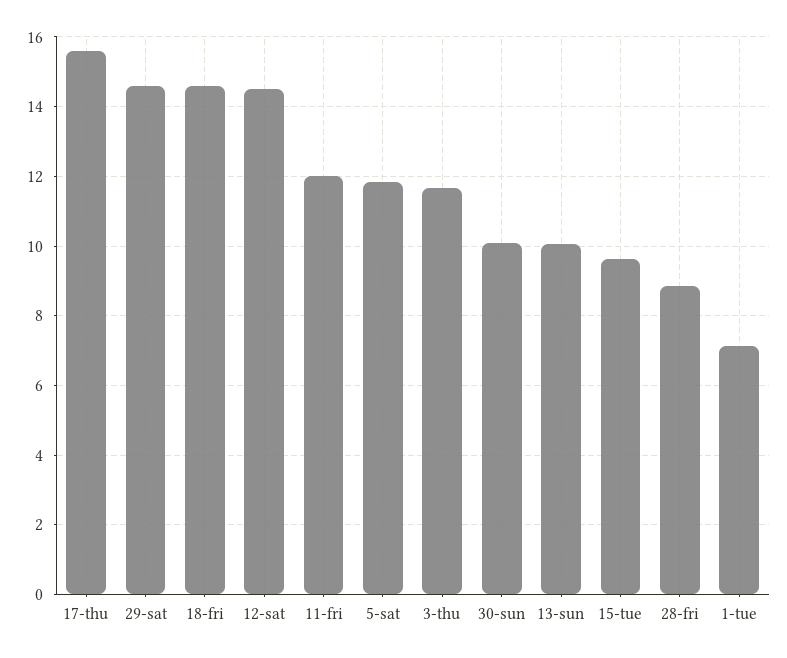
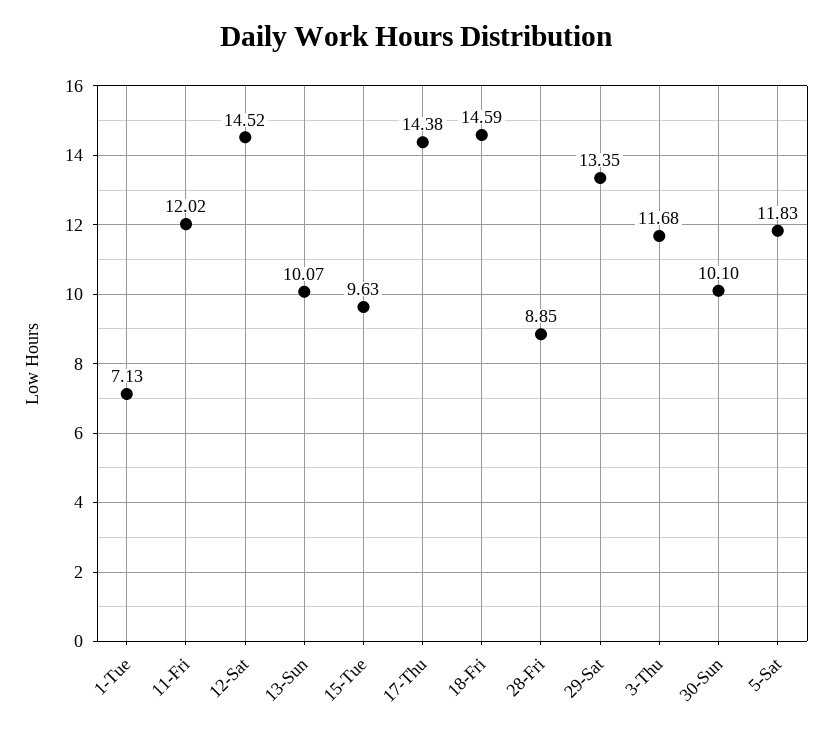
  {
-   "17-thu": 15.6,
+   "17-thu": 14.38,
-   "29-sat": 14.6,
+   "29-sat": 13.35,
    "18-fri": 14.59,
    "12-sat": 14.52,
    "11-fri": 12.02,
    "5-sat": 11.83,
    "3-thu": 11.68,
    "30-sun": 10.1,
    "13-sun": 10.07,
    "15-tue": 9.63,
    "28-fri": 8.85,
    "1-tue": 7.13
  }

